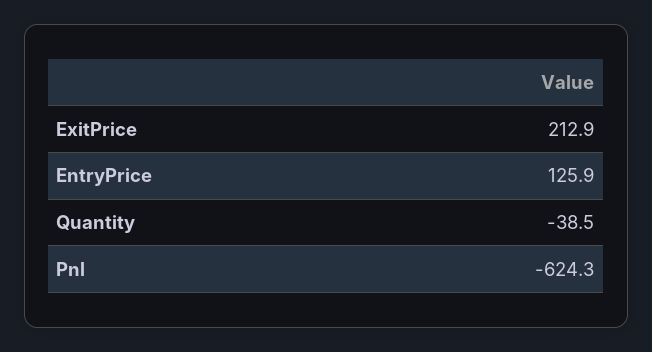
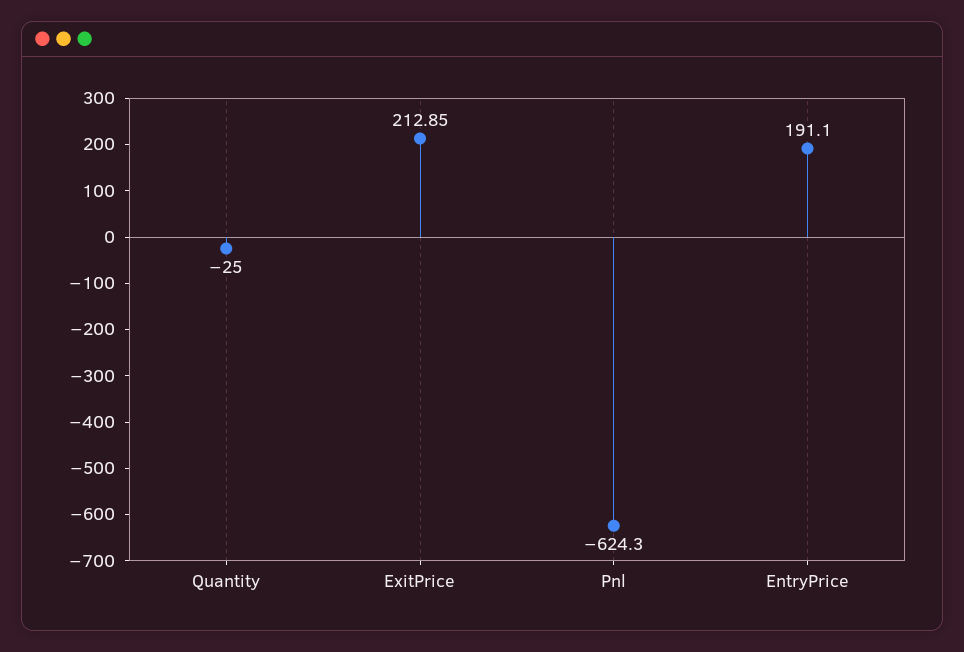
  {
    "ExitPrice": 212.85,
-   "EntryPrice": 125.9,
+   "EntryPrice": 191.1,
-   "Quantity": -38.5,
+   "Quantity": -25,
    "Pnl": -624.3
  }

